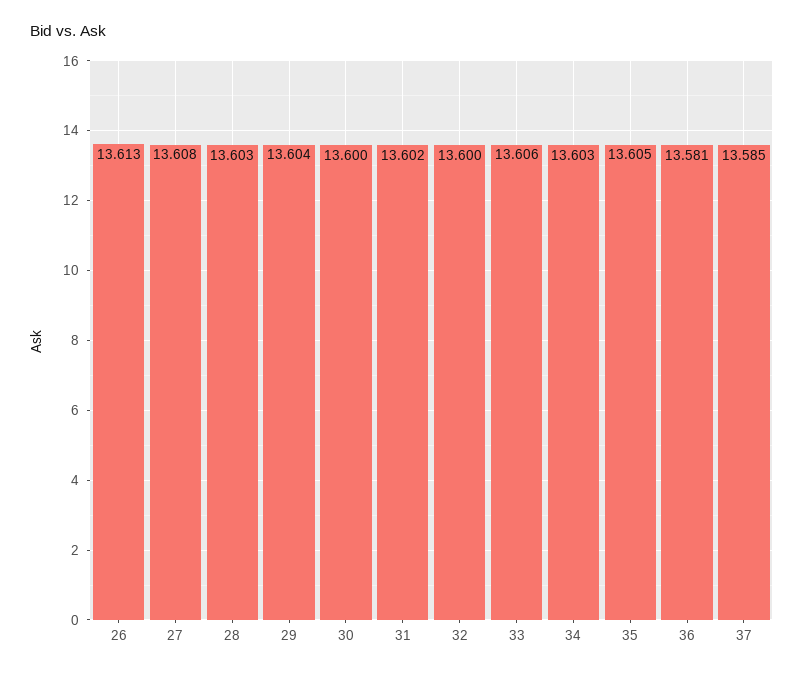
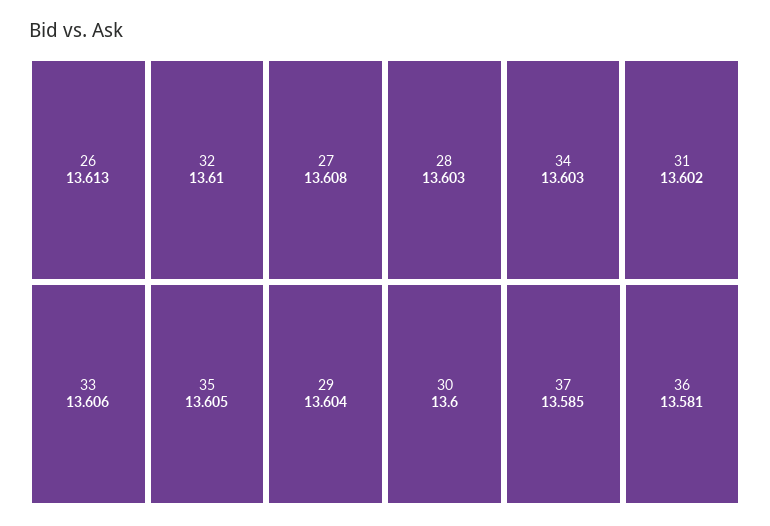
  {
    "26": 13.613,
    "27": 13.608,
    "28": 13.603,
    "29": 13.604,
    "30": 13.6,
    "31": 13.602,
-   "32": 13.6,
+   "32": 13.61,
    "33": 13.606,
    "34": 13.603,
    "35": 13.605,
    "36": 13.581,
    "37": 13.585
  }

